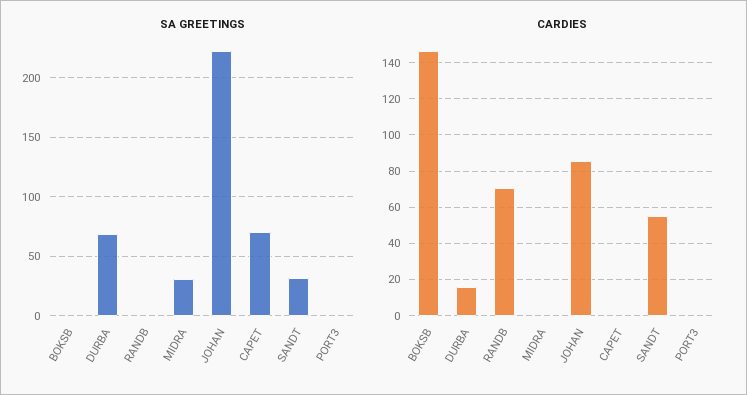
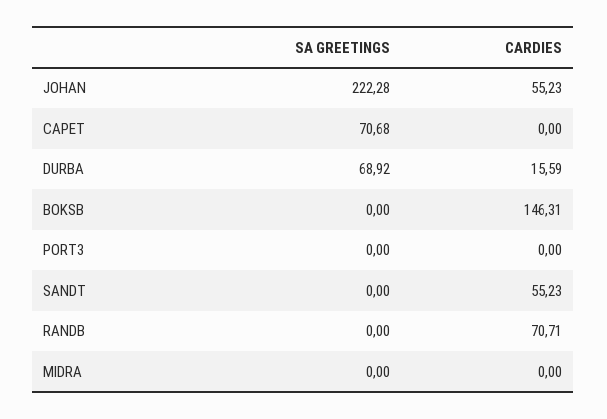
  {
    "SA GREETINGS": {
      "BOKSB": 0,
      "DURBA": 68.92,
      "RANDB": 0,
-     "MIDRA": 30,
+     "MIDRA": 0,
      "JOHAN": 222.28,
      "CAPET": 70.68,
-     "SANDT": 30,
+     "SANDT": 0,
      "PORT3": 0
    },
    "CARDIES": {
      "BOKSB": 146.31,
      "DURBA": 15.59,
      "RANDB": 70.71,
      "MIDRA": 0,
-     "JOHAN": 85,
+     "JOHAN": 55.23,
      "CAPET": 0,
      "SANDT": 55.23,
      "PORT3": 0
    }
  }

